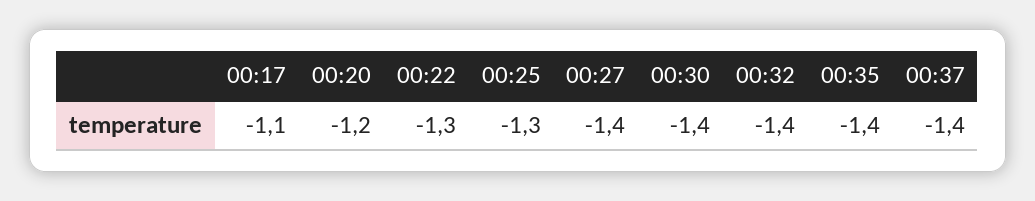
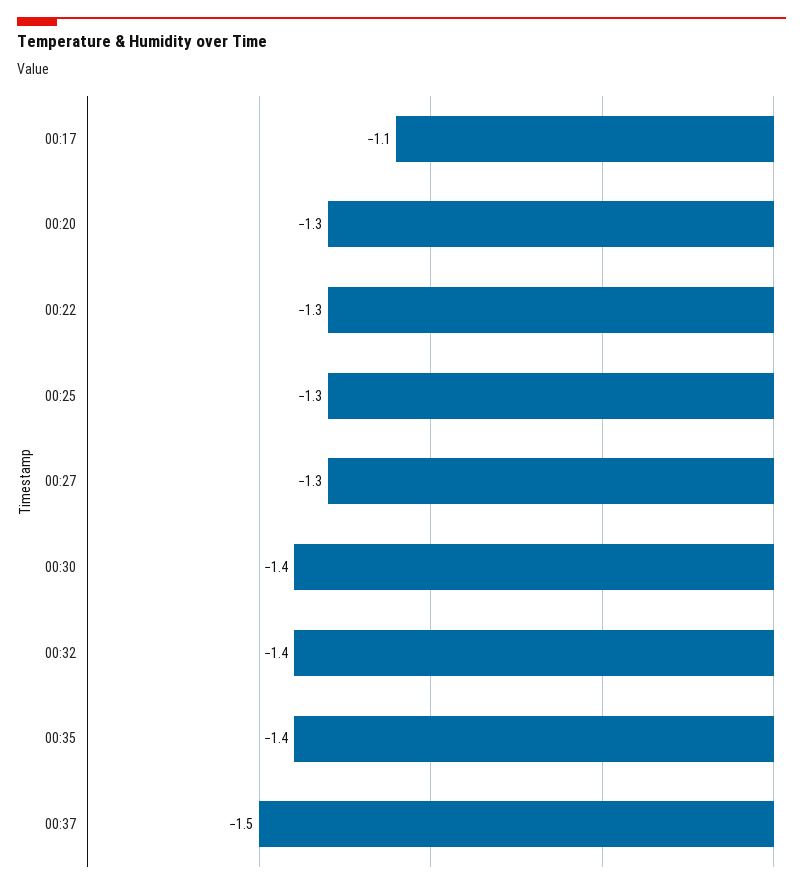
  {
    "00:17": -1.1,
-   "00:20": -1.2,
+   "00:20": -1.3,
    "00:22": -1.3,
    "00:25": -1.3,
-   "00:27": -1.4,
+   "00:27": -1.3,
    "00:30": -1.4,
    "00:32": -1.4,
    "00:35": -1.4,
-   "00:37": -1.4
+   "00:37": -1.5
  }

